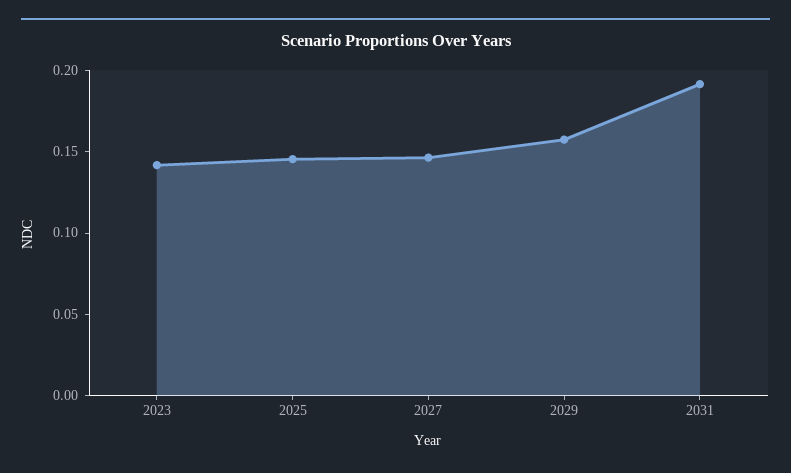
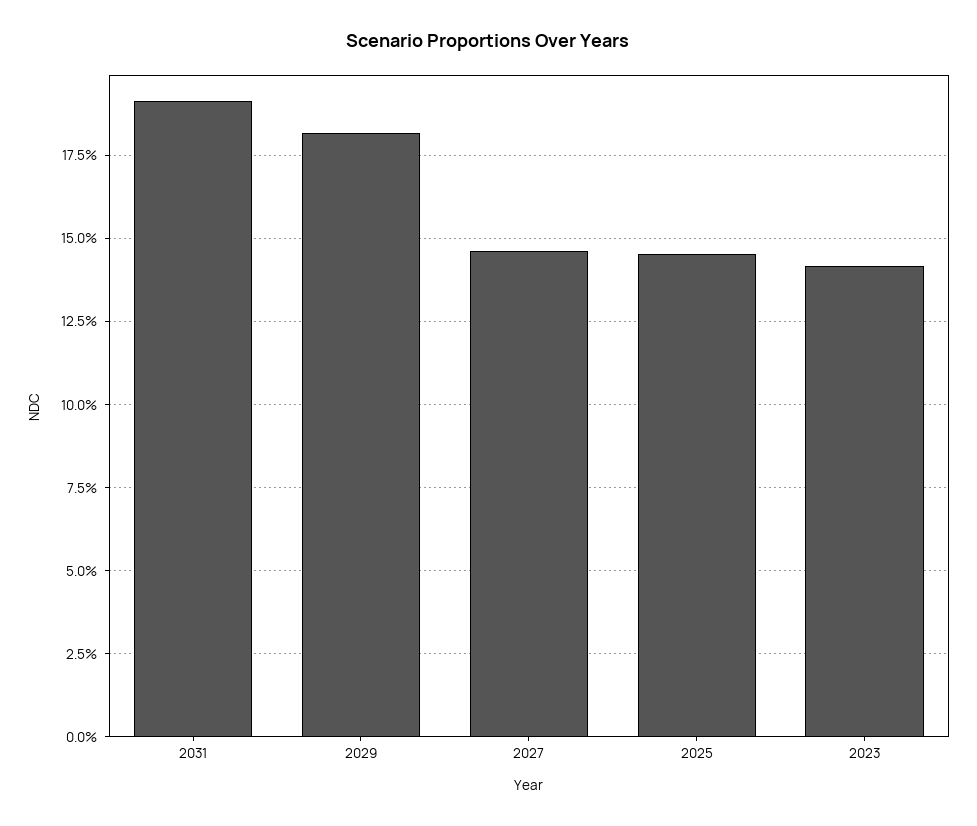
  {
    "2023": 0.1425,
    "2025": 0.145,
    "2027": 0.1475,
-   "2029": 0.16,
+   "2029": 0.1825,
    "2031": 0.1925
  }

